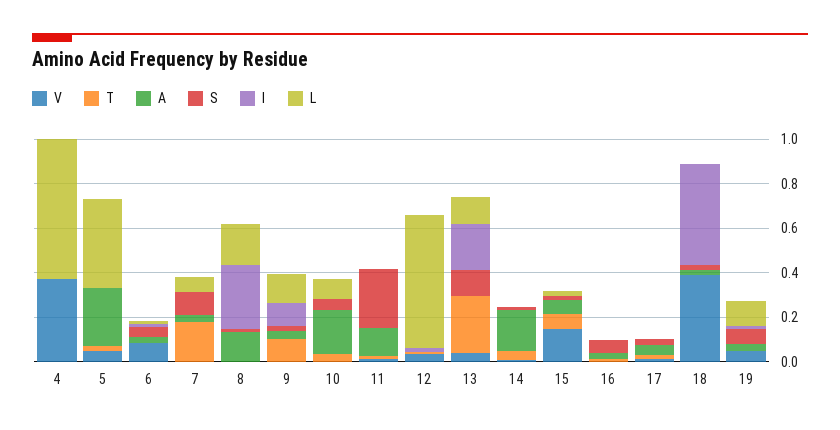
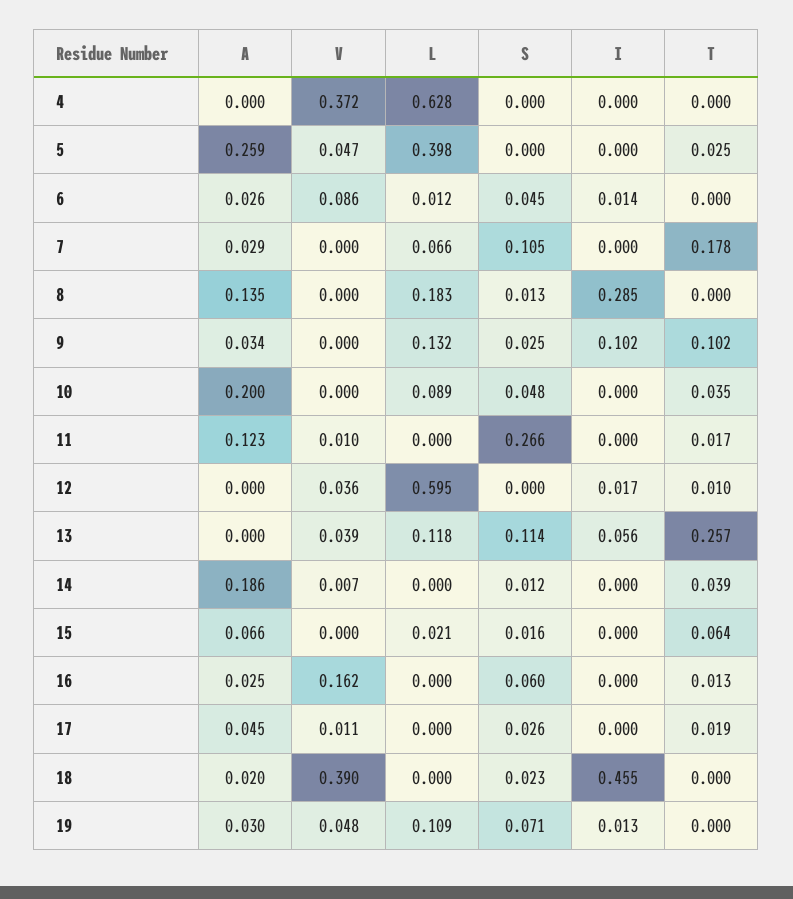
  {
    "V": {
      "4": 0.372,
      "5": 0.047,
      "6": 0.086,
      "7": 0,
      "8": 0,
      "9": 0,
      "10": 0,
      "11": 0.01,
      "12": 0.036,
      "13": 0.039,
      "14": 0.007,
-     "15": 0.15,
+     "15": 0,
-     "16": 0,
+     "16": 0.162,
      "17": 0.011,
      "18": 0.39,
      "19": 0.048
    },
    "T": {
      "4": 0,
      "5": 0.025,
      "6": 0,
      "7": 0.178,
      "8": 0,
      "9": 0.102,
      "10": 0.035,
      "11": 0.017,
      "12": 0.01,
      "13": 0.257,
      "14": 0.039,
      "15": 0.064,
      "16": 0.013,
      "17": 0.019,
      "18": 0,
      "19": 0
    },
    "A": {
      "4": 0,
      "5": 0.259,
      "6": 0.026,
      "7": 0.029,
      "8": 0.135,
      "9": 0.034,
      "10": 0.2,
      "11": 0.123,
      "12": 0,
      "13": 0,
      "14": 0.186,
      "15": 0.066,
      "16": 0.025,
      "17": 0.045,
      "18": 0.02,
      "19": 0.03
    },
    "S": {
      "4": 0,
      "5": 0,
      "6": 0.045,
      "7": 0.105,
      "8": 0.013,
      "9": 0.025,
      "10": 0.048,
      "11": 0.266,
      "12": 0,
      "13": 0.114,
      "14": 0.012,
      "15": 0.016,
      "16": 0.06,
      "17": 0.026,
      "18": 0.023,
      "19": 0.071
    },
    "I": {
      "4": 0,
      "5": 0,
      "6": 0.014,
      "7": 0,
      "8": 0.285,
      "9": 0.102,
      "10": 0,
      "11": 0,
      "12": 0.017,
-     "13": 0.2,
+     "13": 0.056,
      "14": 0,
      "15": 0,
      "16": 0,
      "17": 0,
      "18": 0.455,
      "19": 0.013
    },
    "L": {
      "4": 0.628,
      "5": 0.398,
      "6": 0.012,
      "7": 0.066,
      "8": 0.183,
      "9": 0.132,
      "10": 0.089,
      "11": 0,
      "12": 0.595,
      "13": 0.118,
      "14": 0,
      "15": 0.021,
      "16": 0,
      "17": 0,
      "18": 0,
      "19": 0.109
    }
  }

